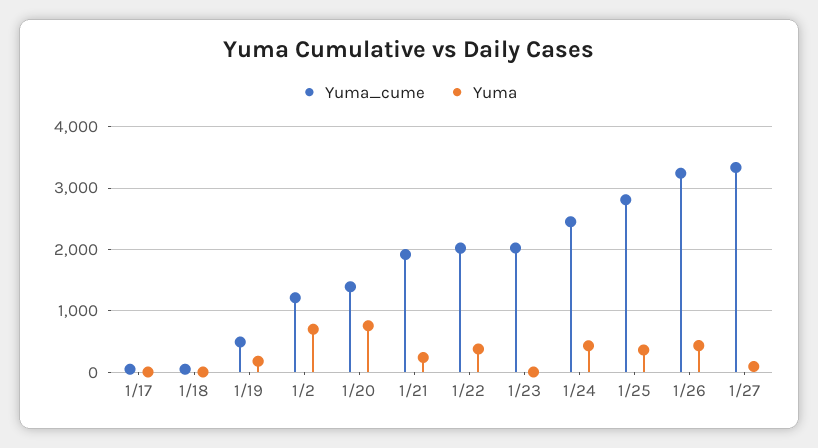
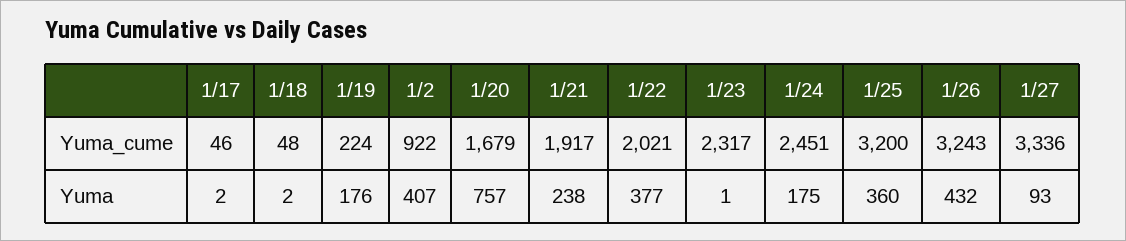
  {
    "Yuma_cume": {
      "1/17": 46,
      "1/18": 48,
-     "1/19": 500,
+     "1/19": 224,
-     "1/2": 1200,
+     "1/2": 922,
-     "1/20": 1400,
+     "1/20": 1679,
      "1/21": 1917,
      "1/22": 2021,
-     "1/23": 2000,
+     "1/23": 2317,
      "1/24": 2451,
-     "1/25": 2800,
+     "1/25": 3200,
      "1/26": 3243,
      "1/27": 3336
    },
    "Yuma": {
      "1/17": 2,
      "1/18": 2,
      "1/19": 176,
-     "1/2": 700,
+     "1/2": 407,
      "1/20": 757,
      "1/21": 238,
      "1/22": 377,
      "1/23": 1,
-     "1/24": 400,
+     "1/24": 175,
      "1/25": 360,
      "1/26": 432,
      "1/27": 93
    }
  }

